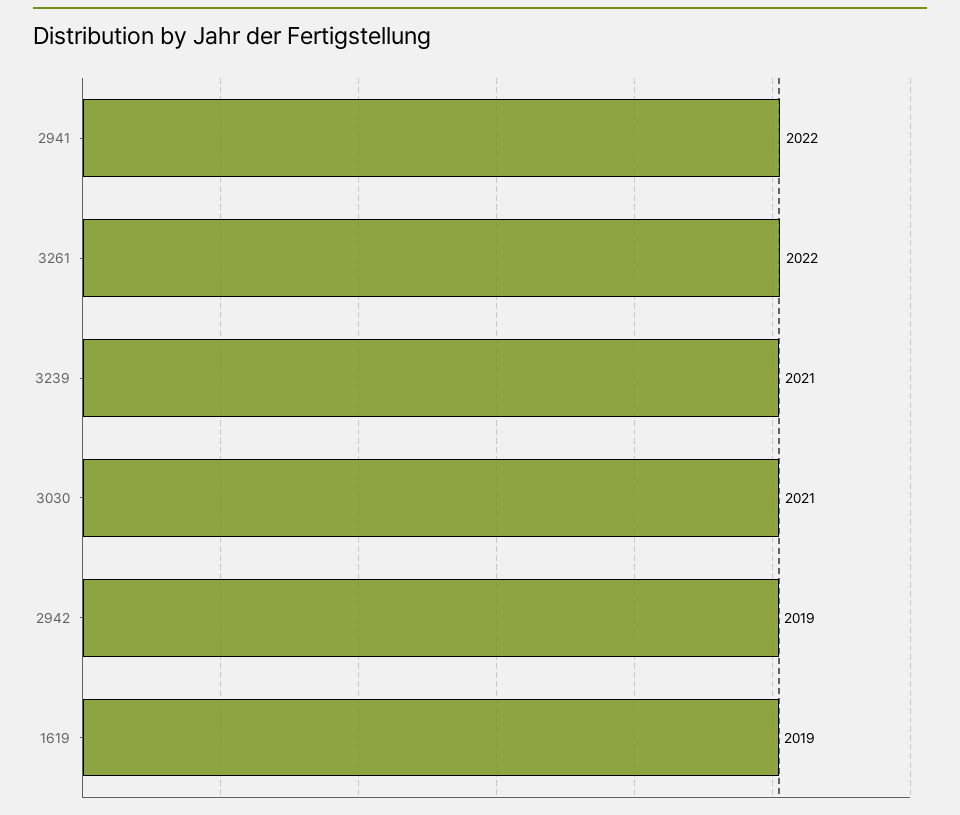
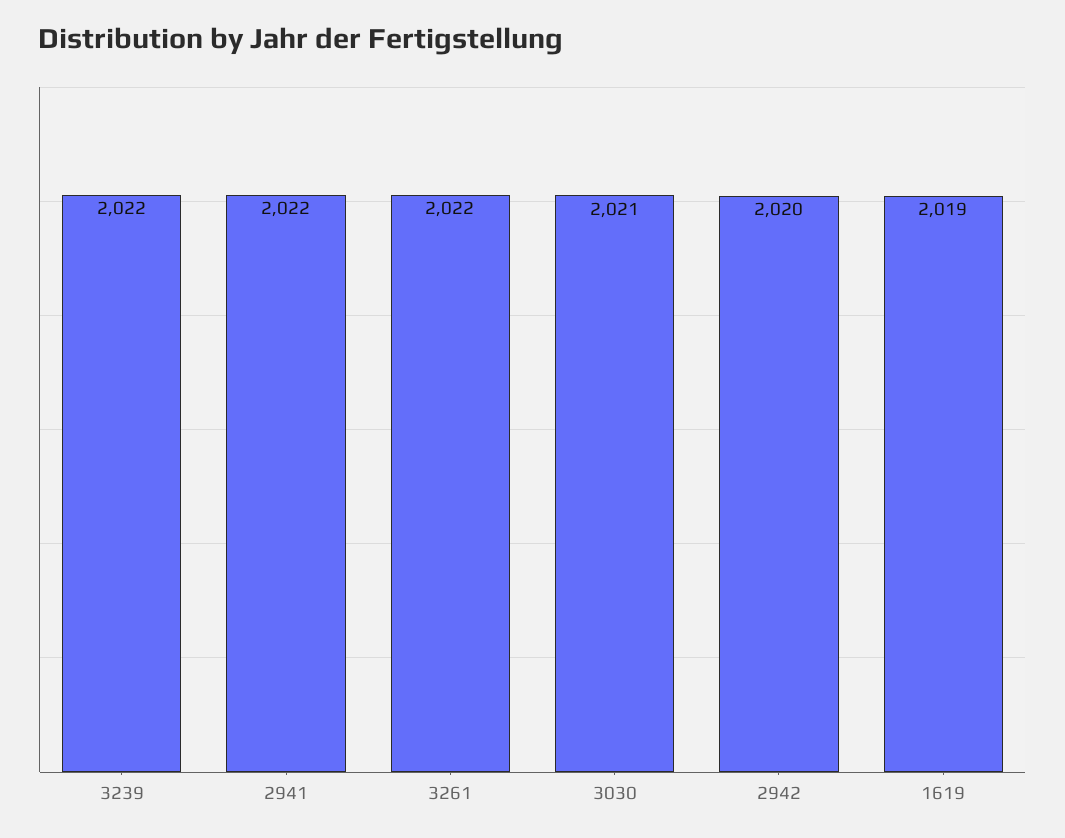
  {
    "2941": 2022,
    "3261": 2022,
-   "3239": 2021,
+   "3239": 2022,
    "3030": 2021,
-   "2942": 2019,
+   "2942": 2020,
    "1619": 2019
  }

